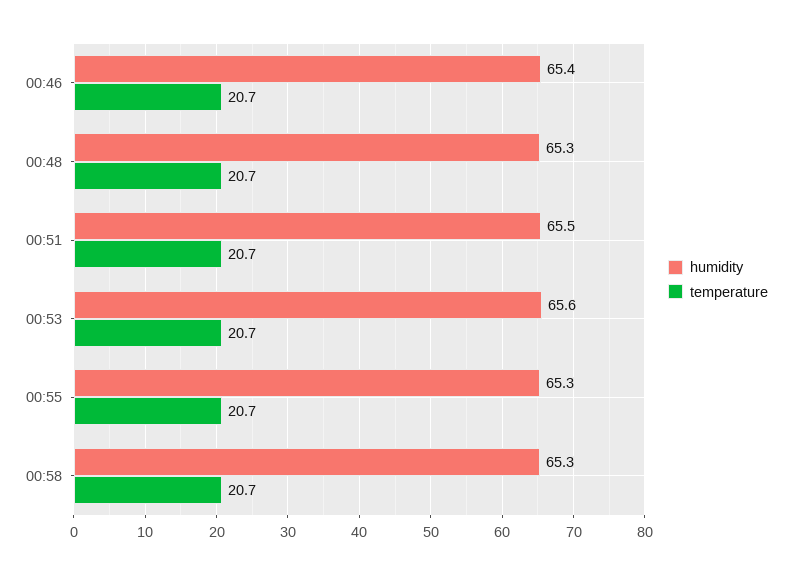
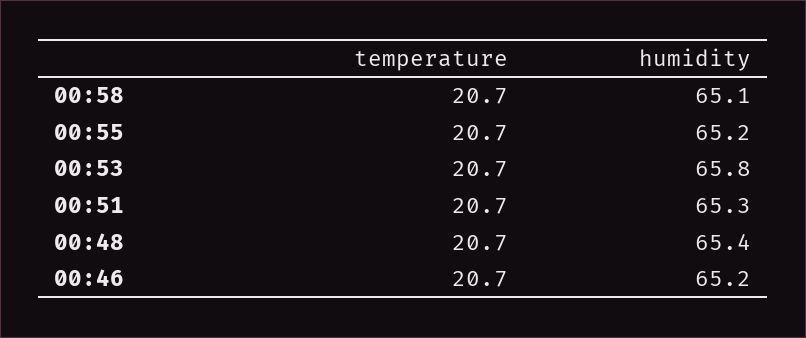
  {
    "humidity": {
-     "00:46": 65.4,
+     "00:46": 65.2,
-     "00:48": 65.3,
+     "00:48": 65.4,
-     "00:51": 65.5,
+     "00:51": 65.3,
-     "00:53": 65.6,
+     "00:53": 65.8,
-     "00:55": 65.3,
+     "00:55": 65.2,
-     "00:58": 65.3
+     "00:58": 65.1
    },
    "temperature": {
      "00:46": 20.7,
      "00:48": 20.7,
      "00:51": 20.7,
      "00:53": 20.7,
      "00:55": 20.7,
      "00:58": 20.7
    }
  }

